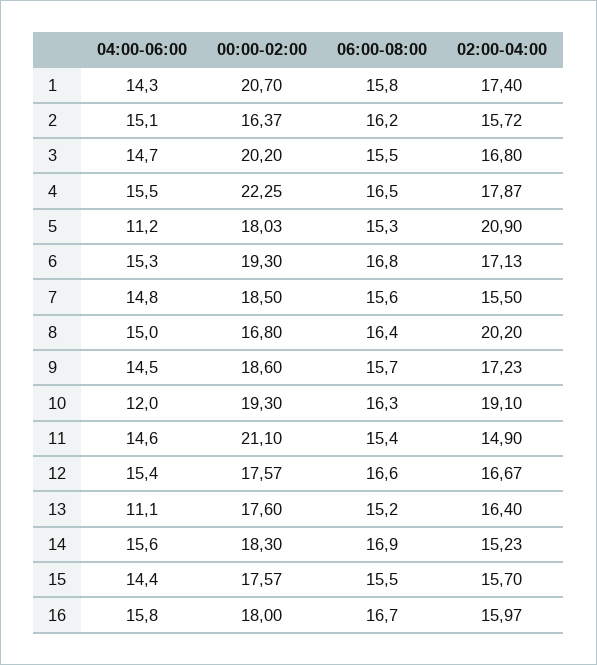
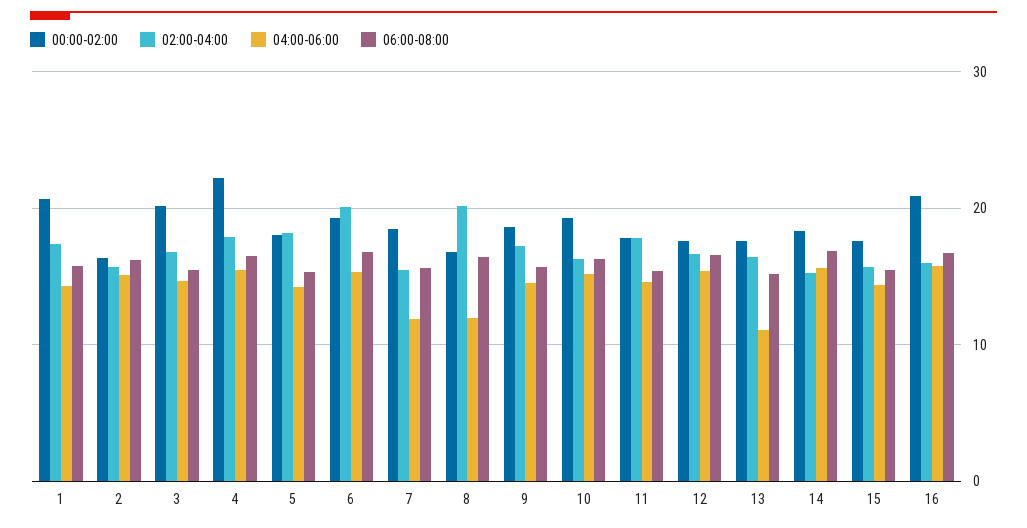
  {
    "04:00-06:00": {
      "1": 14.3,
      "2": 15.1,
      "3": 14.7,
      "4": 15.5,
-     "5": 11.2,
+     "5": 14,
      "6": 15.3,
-     "7": 14.8,
+     "7": 12,
-     "8": 15,
+     "8": 12,
      "9": 14.5,
-     "10": 12,
+     "10": 15,
      "11": 14.6,
      "12": 15.4,
      "13": 11.1,
      "14": 15.6,
      "15": 14.4,
      "16": 15.8
    },
    "00:00-02:00": {
      "1": 20.7,
      "2": 16.37,
      "3": 20.2,
      "4": 22.25,
      "5": 18.03,
      "6": 19.3,
      "7": 18.5,
      "8": 16.8,
      "9": 18.6,
      "10": 19.3,
-     "11": 21.1,
+     "11": 18,
      "12": 17.57,
      "13": 17.6,
      "14": 18.3,
      "15": 17.57,
-     "16": 18
+     "16": 21
    },
    "06:00-08:00": {
      "1": 15.8,
      "2": 16.2,
      "3": 15.5,
      "4": 16.5,
      "5": 15.3,
      "6": 16.8,
      "7": 15.6,
      "8": 16.4,
      "9": 15.7,
      "10": 16.3,
      "11": 15.4,
      "12": 16.6,
      "13": 15.2,
      "14": 16.9,
      "15": 15.5,
      "16": 16.7
    },
    "02:00-04:00": {
      "1": 17.4,
      "2": 15.72,
      "3": 16.8,
      "4": 17.87,
-     "5": 20.9,
+     "5": 18,
-     "6": 17.13,
+     "6": 20,
      "7": 15.5,
      "8": 20.2,
      "9": 17.23,
-     "10": 19.1,
+     "10": 16,
-     "11": 14.9,
+     "11": 18,
      "12": 16.67,
      "13": 16.4,
      "14": 15.23,
      "15": 15.7,
      "16": 15.97
    }
  }

